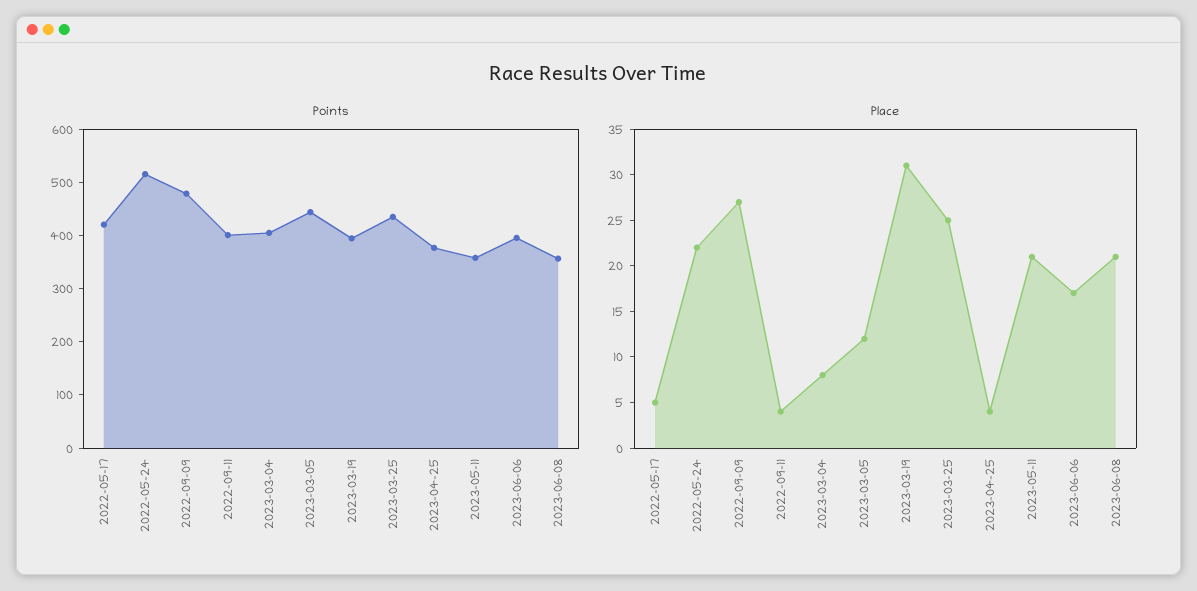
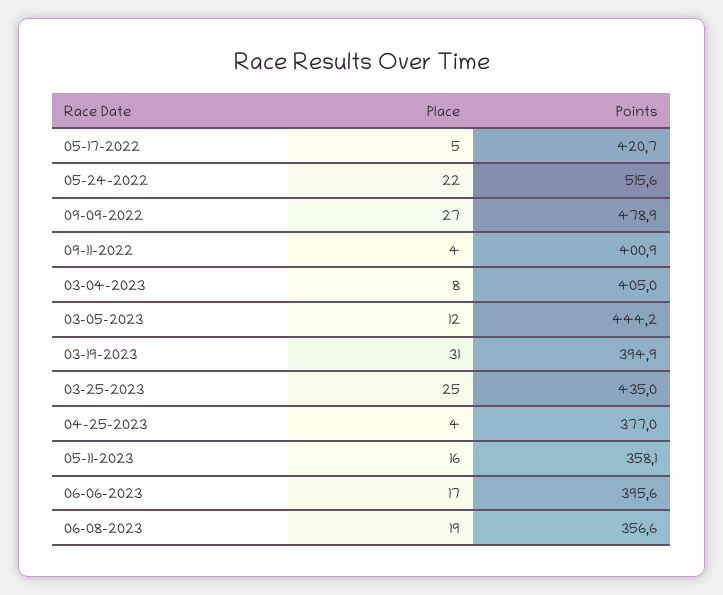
  {
    "Points": {
      "2022-05-17": 420.7,
      "2022-05-24": 515.6,
      "2022-09-09": 478.9,
      "2022-09-11": 400.9,
      "2023-03-04": 405,
      "2023-03-05": 444.2,
      "2023-03-19": 394.9,
      "2023-03-25": 435,
      "2023-04-25": 377,
      "2023-05-11": 358.1,
      "2023-06-06": 395.6,
      "2023-06-08": 356.6
    },
    "Place": {
      "2022-05-17": 5,
      "2022-05-24": 22,
      "2022-09-09": 27,
      "2022-09-11": 4,
      "2023-03-04": 8,
      "2023-03-05": 12,
      "2023-03-19": 31,
      "2023-03-25": 25,
      "2023-04-25": 4,
-     "2023-05-11": 21,
+     "2023-05-11": 16,
      "2023-06-06": 17,
-     "2023-06-08": 21
+     "2023-06-08": 19
    }
  }

